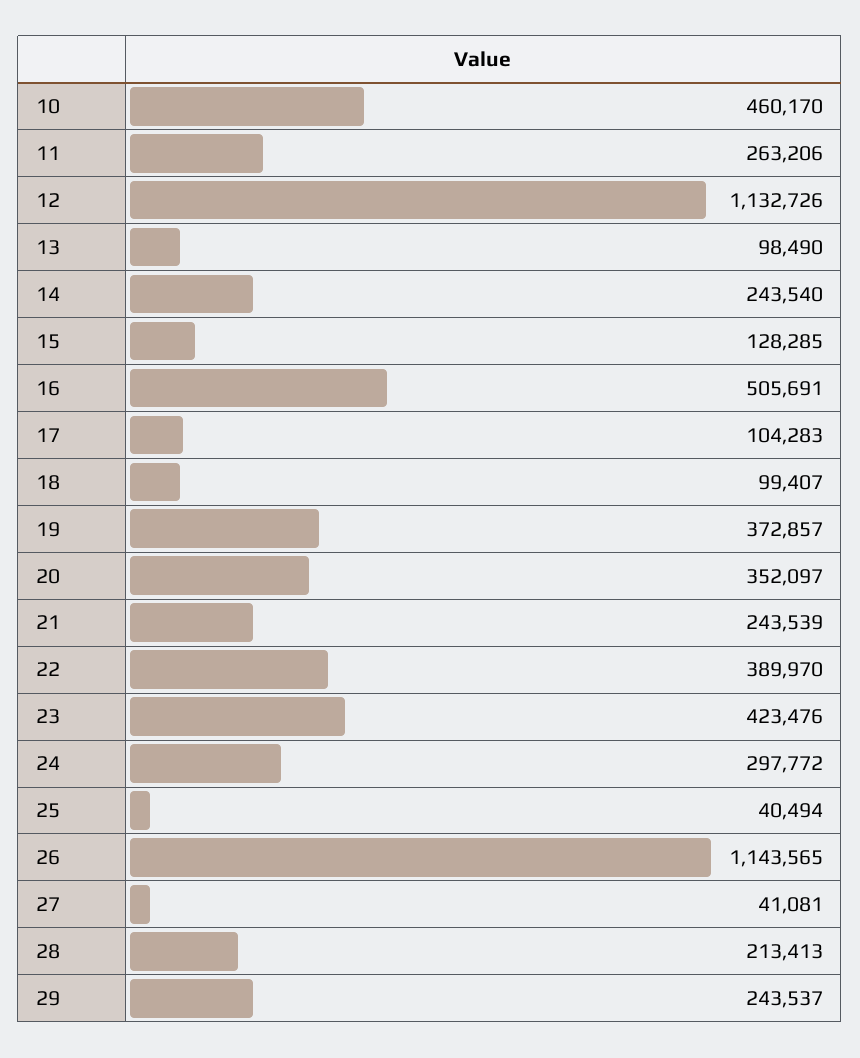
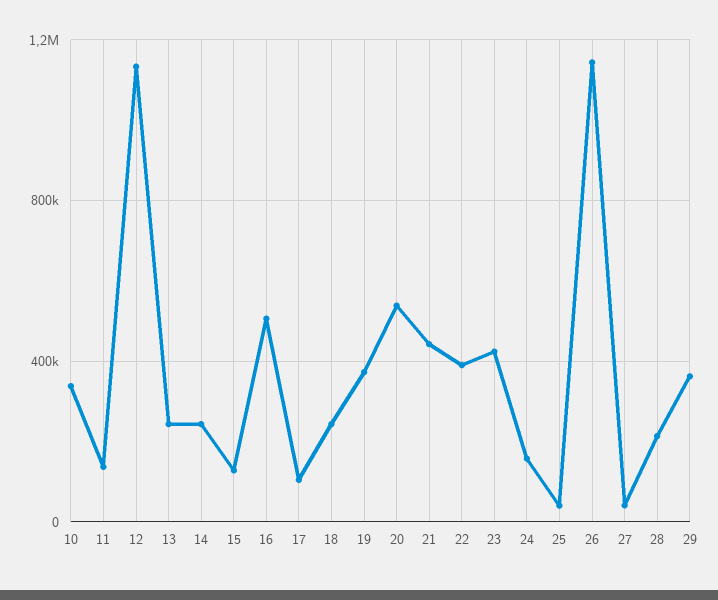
  {
-   "10": 460170,
+   "10": 350000,
-   "11": 263206,
+   "11": 150000,
    "12": 1132726,
-   "13": 98490,
+   "13": 250000,
    "14": 243540,
    "15": 128285,
    "16": 505691,
    "17": 104283,
-   "18": 99407,
+   "18": 250000,
    "19": 372857,
-   "20": 352097,
+   "20": 550000,
-   "21": 243539,
+   "21": 450000,
    "22": 389970,
    "23": 423476,
-   "24": 297772,
+   "24": 150000,
    "25": 40494,
    "26": 1143565,
    "27": 41081,
    "28": 213413,
-   "29": 243537
+   "29": 350000
  }

